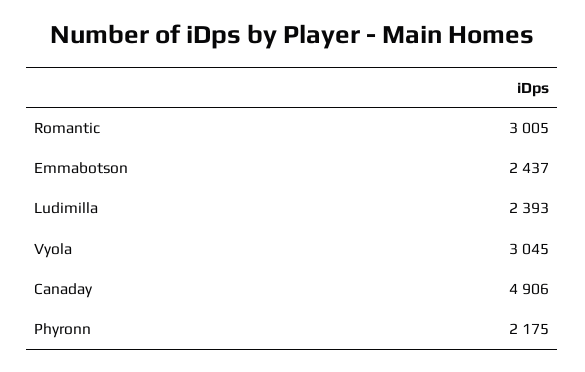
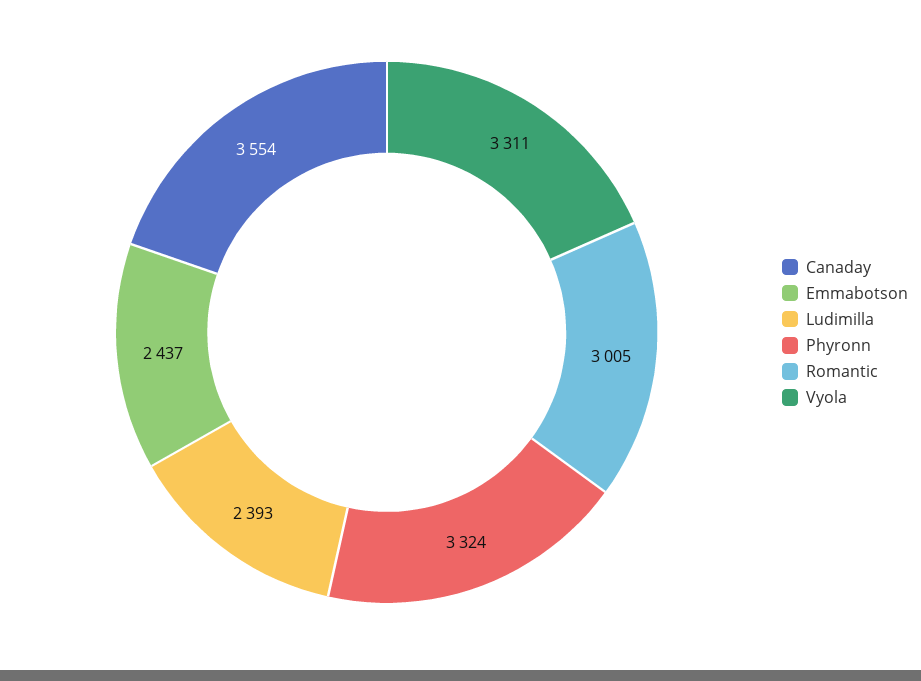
  {
    "Romantic": 3005,
    "Emmabotson": 2437,
    "Ludimilla": 2393,
-   "Vyola": 3045,
+   "Vyola": 3311,
-   "Canaday": 4906,
+   "Canaday": 3554,
-   "Phyronn": 2175
+   "Phyronn": 3324
  }

